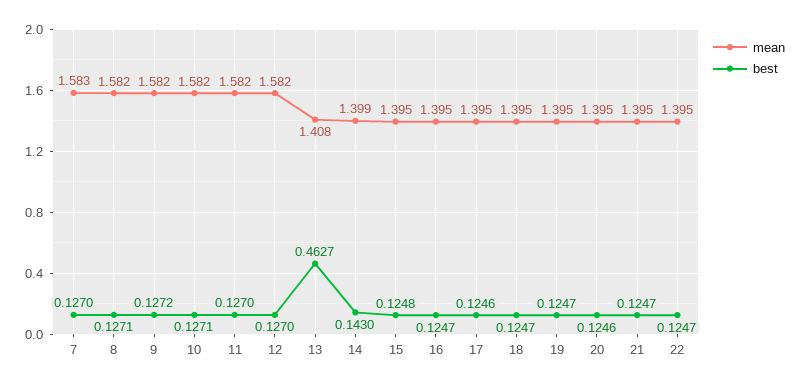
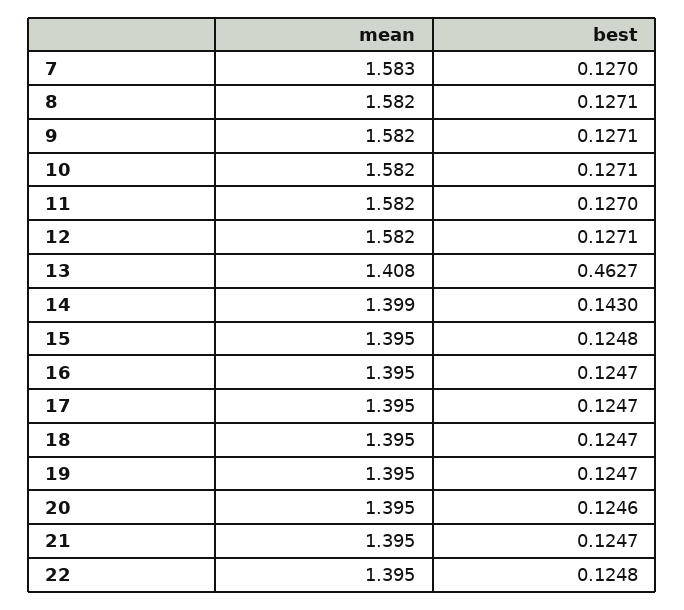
  {
    "mean": {
      "7": 1.583,
      "8": 1.582,
      "9": 1.582,
      "10": 1.582,
      "11": 1.582,
      "12": 1.582,
      "13": 1.408,
      "14": 1.399,
      "15": 1.395,
      "16": 1.395,
      "17": 1.395,
      "18": 1.395,
      "19": 1.395,
      "20": 1.395,
      "21": 1.395,
      "22": 1.395
    },
    "best": {
      "7": 0.127,
      "8": 0.1271,
-     "9": 0.1272,
+     "9": 0.1271,
      "10": 0.1271,
      "11": 0.127,
-     "12": 0.127,
+     "12": 0.1271,
      "13": 0.4627,
      "14": 0.143,
      "15": 0.1248,
      "16": 0.1247,
-     "17": 0.1246,
+     "17": 0.1247,
      "18": 0.1247,
      "19": 0.1247,
      "20": 0.1246,
      "21": 0.1247,
-     "22": 0.1247
+     "22": 0.1248
    }
  }

